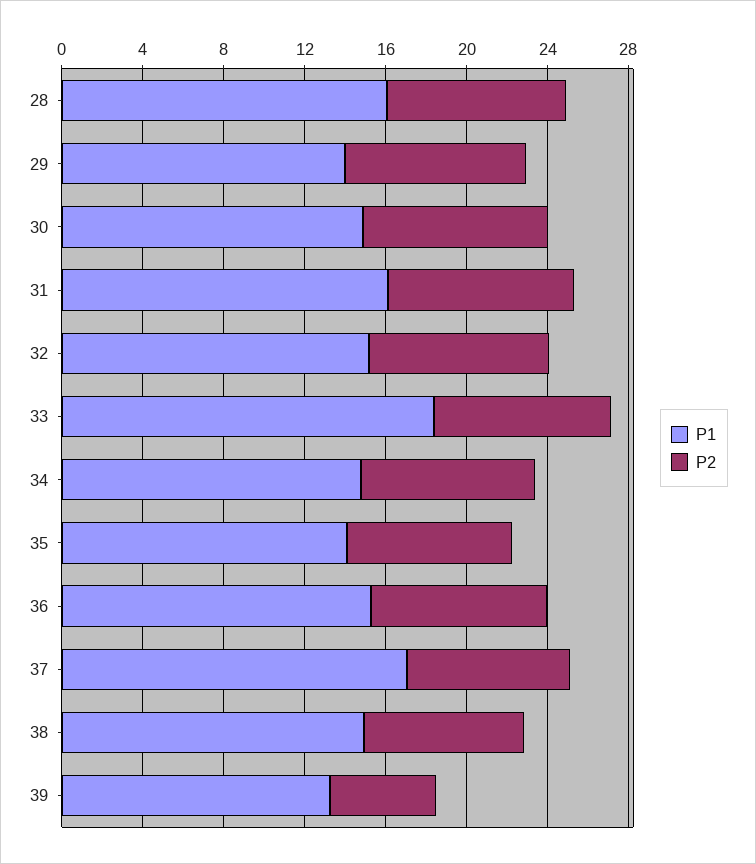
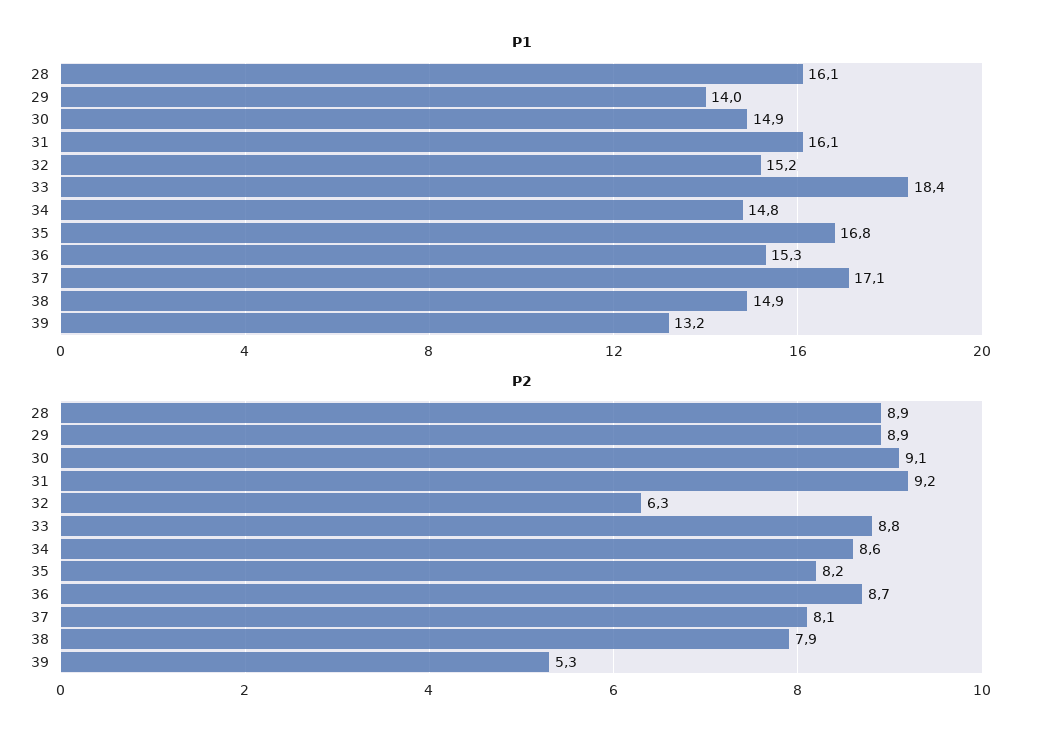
  {
    "P1": {
      "28": 16.1,
      "29": 14,
      "30": 14.9,
      "31": 16.1,
      "32": 15.2,
      "33": 18.4,
      "34": 14.8,
-     "35": 14,
+     "35": 16.8,
      "36": 15.3,
      "37": 17.1,
      "38": 14.9,
      "39": 13.2
    },
    "P2": {
      "28": 8.9,
      "29": 8.9,
      "30": 9.1,
      "31": 9.2,
-     "32": 9,
+     "32": 6.3,
      "33": 8.8,
      "34": 8.6,
      "35": 8.2,
      "36": 8.7,
      "37": 8.1,
      "38": 7.9,
      "39": 5.3
    }
  }

